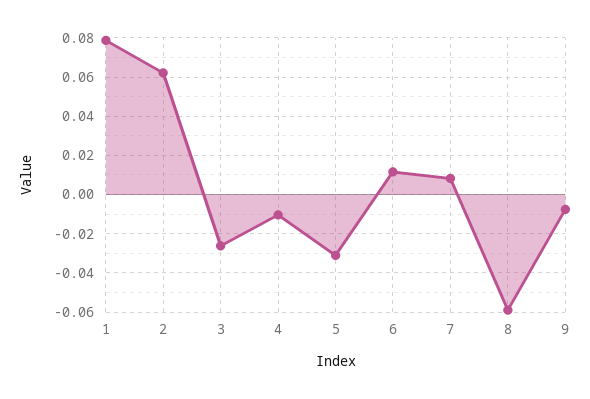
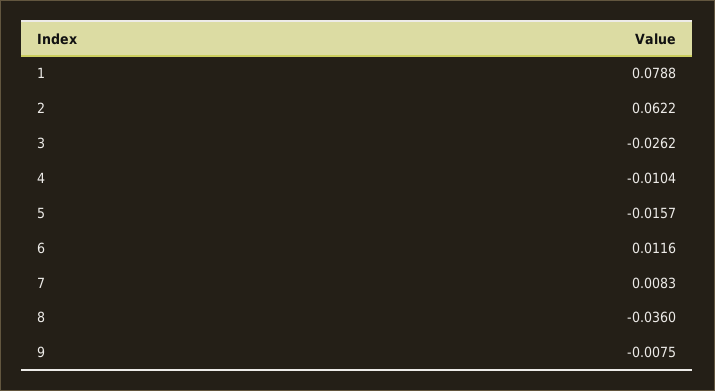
  {
    "1": 0.0788,
    "2": 0.0622,
    "3": -0.0262,
    "4": -0.0104,
-   "5": -0.03,
+   "5": -0.0157,
    "6": 0.0116,
    "7": 0.0083,
-   "8": -0.06,
+   "8": -0.036,
    "9": -0.0075
  }

